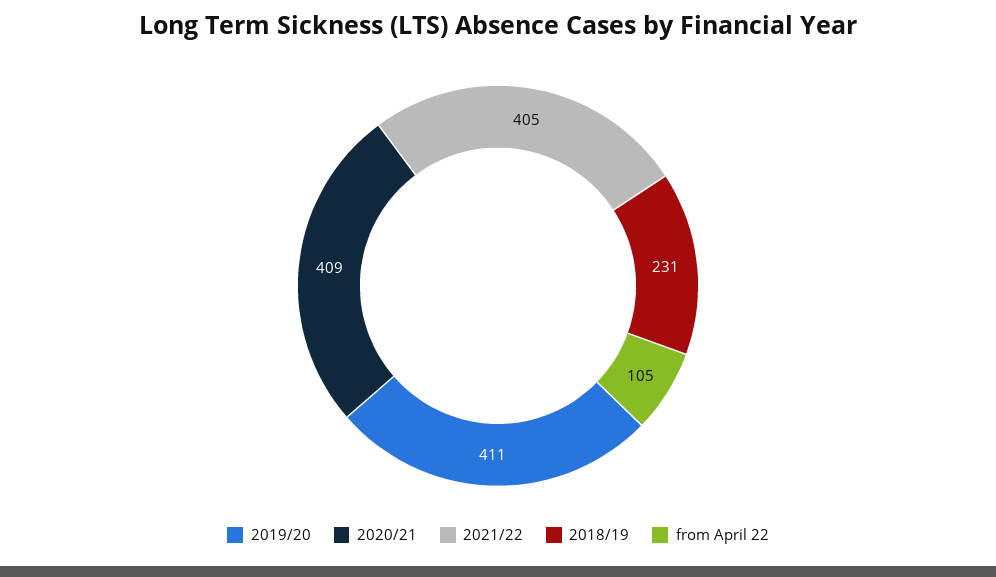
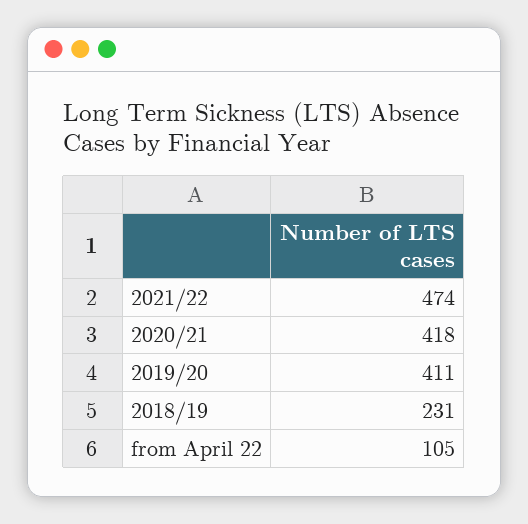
  {
    "2019/20": 411,
-   "2020/21": 409,
+   "2020/21": 418,
-   "2021/22": 405,
+   "2021/22": 474,
    "2018/19": 231,
    "from April 22": 105
  }

